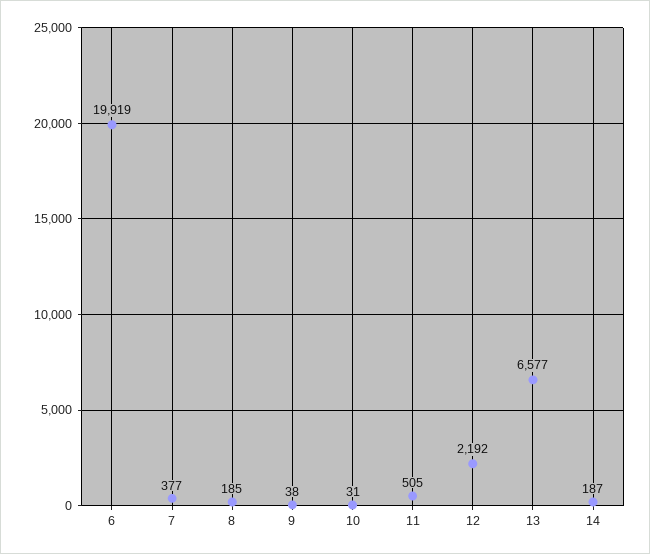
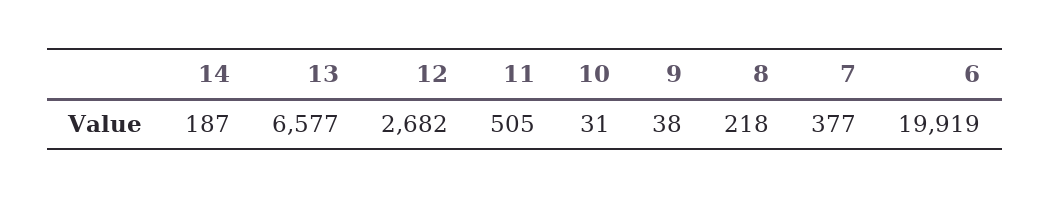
  {
    "6": 19919,
    "7": 377,
-   "8": 185,
+   "8": 218,
    "9": 38,
    "10": 31,
    "11": 505,
-   "12": 2192,
+   "12": 2682,
    "13": 6577,
    "14": 187
  }

